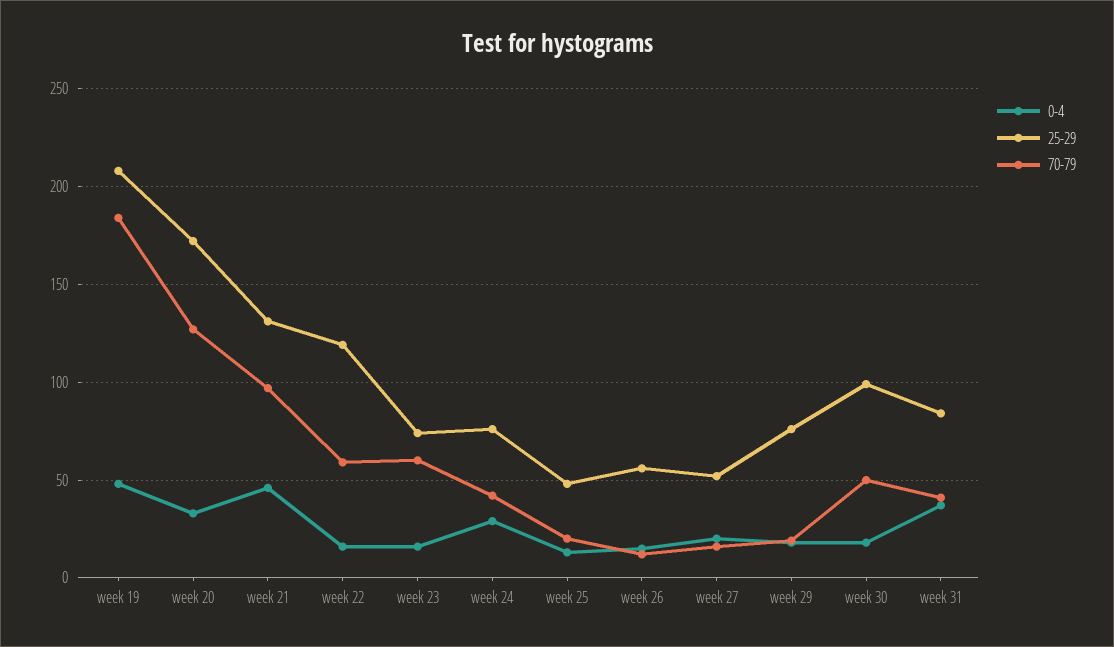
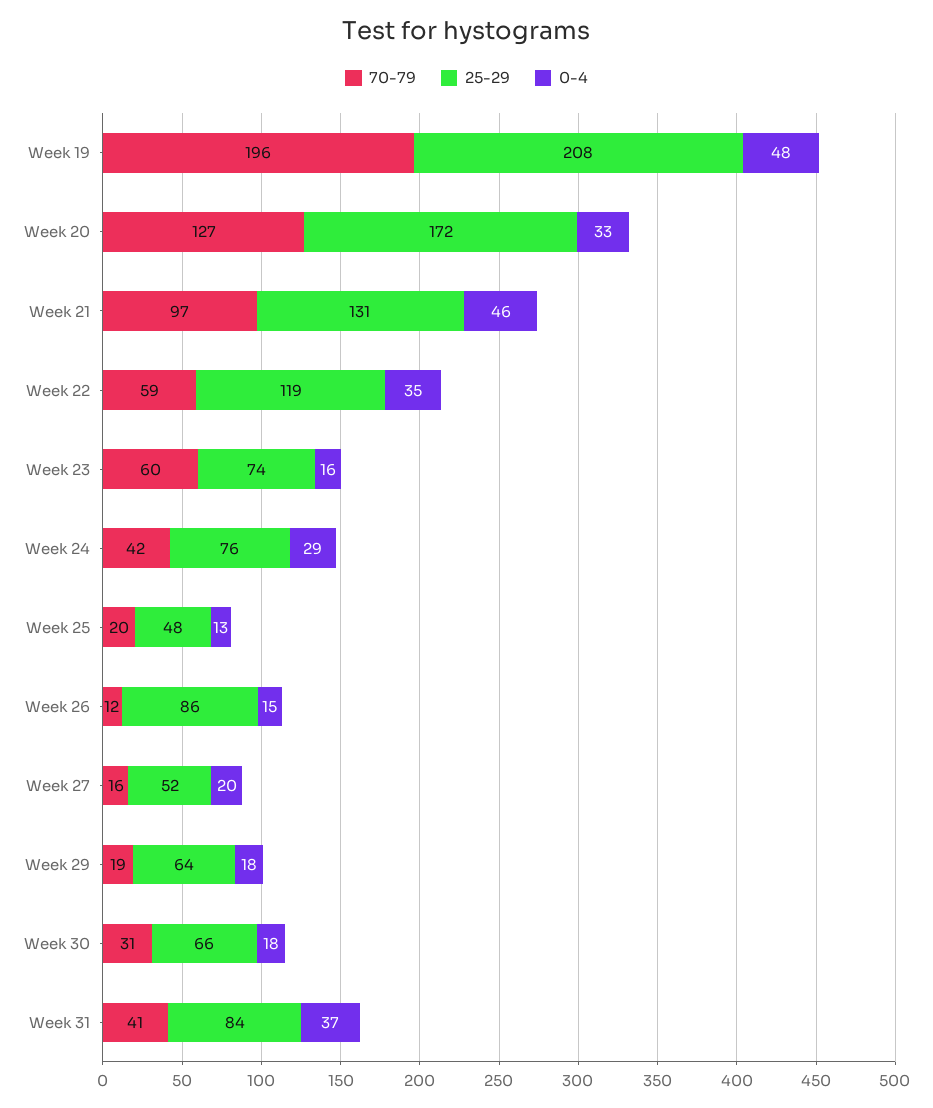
  {
    "0-4": {
      "week 19": 48,
      "week 20": 33,
      "week 21": 46,
-     "week 22": 15,
+     "week 22": 35,
      "week 23": 16,
      "week 24": 29,
      "week 25": 13,
      "week 26": 15,
      "week 27": 20,
      "week 29": 18,
      "week 30": 18,
      "week 31": 37
    },
    "25-29": {
      "week 19": 208,
      "week 20": 172,
      "week 21": 131,
      "week 22": 119,
      "week 23": 74,
      "week 24": 76,
      "week 25": 48,
-     "week 26": 55,
+     "week 26": 86,
      "week 27": 52,
-     "week 29": 75,
+     "week 29": 64,
-     "week 30": 100,
+     "week 30": 66,
      "week 31": 84
    },
    "70-79": {
-     "week 19": 185,
+     "week 19": 196,
      "week 20": 127,
      "week 21": 97,
      "week 22": 59,
      "week 23": 60,
      "week 24": 42,
      "week 25": 20,
      "week 26": 12,
      "week 27": 16,
      "week 29": 19,
-     "week 30": 50,
+     "week 30": 31,
      "week 31": 41
    }
  }

